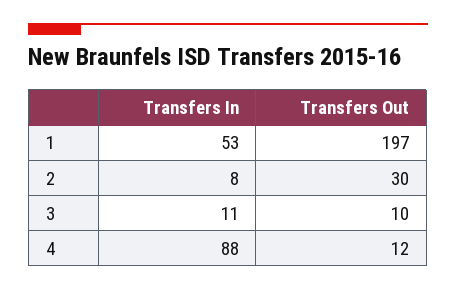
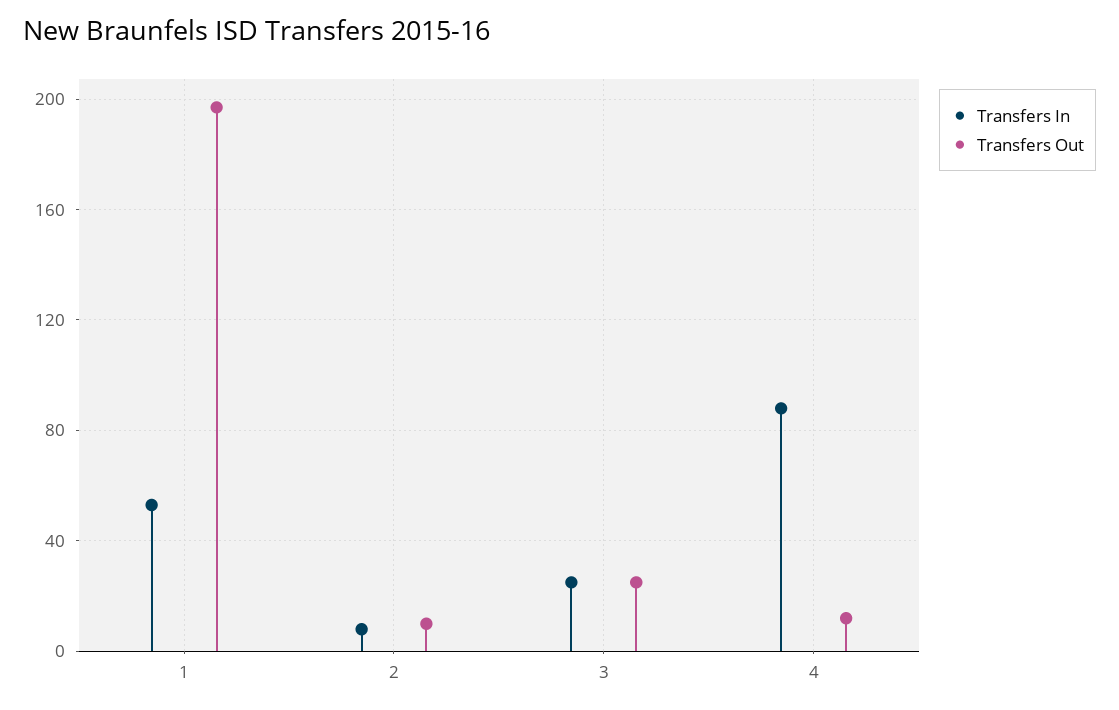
  {
    "Transfers In": {
      "1": 53,
      "2": 8,
-     "3": 11,
+     "3": 25,
      "4": 88
    },
    "Transfers Out": {
      "1": 197,
-     "2": 30,
+     "2": 10,
-     "3": 10,
+     "3": 25,
      "4": 12
    }
  }

